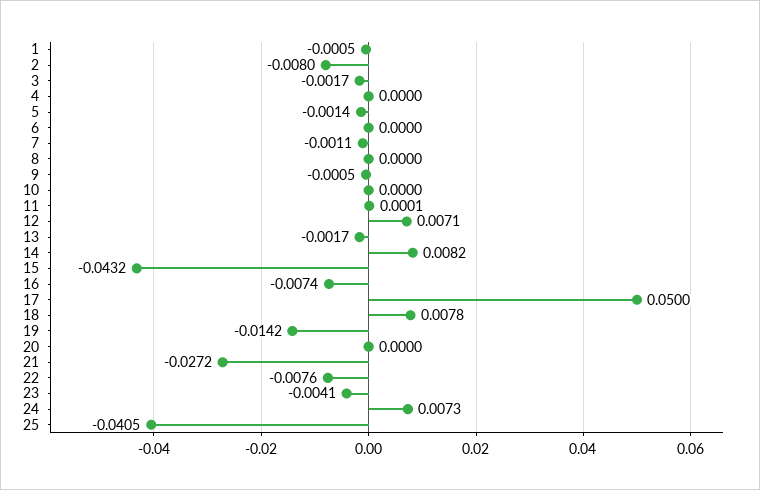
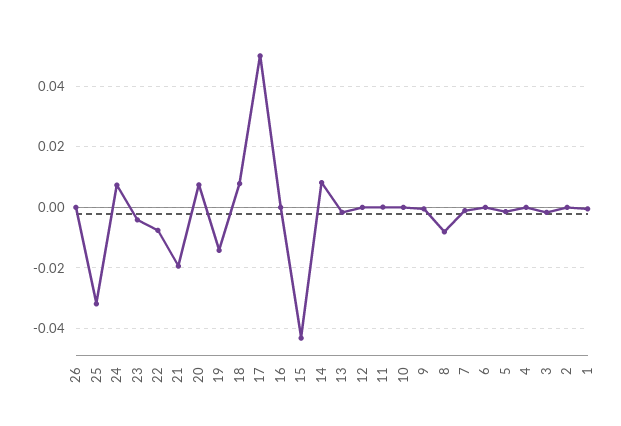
  {
    "1": -0.0005,
-   "2": -0.008,
+   "2": 0,
    "3": -0.0017,
    "4": 0,
    "5": -0.0014,
    "6": 0,
    "7": -0.0011,
-   "8": 0,
+   "8": -0.008,
    "9": -0.0005,
    "10": 0,
    "11": 0.0001,
-   "12": 0.0071,
+   "12": 0,
    "13": -0.0017,
    "14": 0.0082,
    "15": -0.0432,
-   "16": -0.0074,
+   "16": 0,
    "17": 0.05,
    "18": 0.0078,
    "19": -0.0142,
-   "20": 0,
+   "20": 0.008,
-   "21": -0.0272,
+   "21": -0.02,
    "22": -0.0076,
    "23": -0.0041,
    "24": 0.0073,
-   "25": -0.0405
+   "25": -0.032,
+   "26": 0
  }

